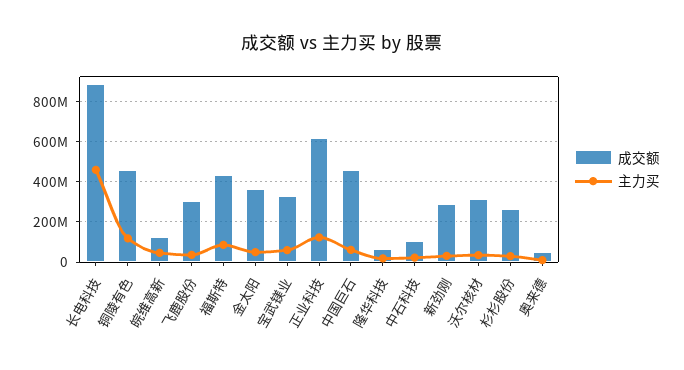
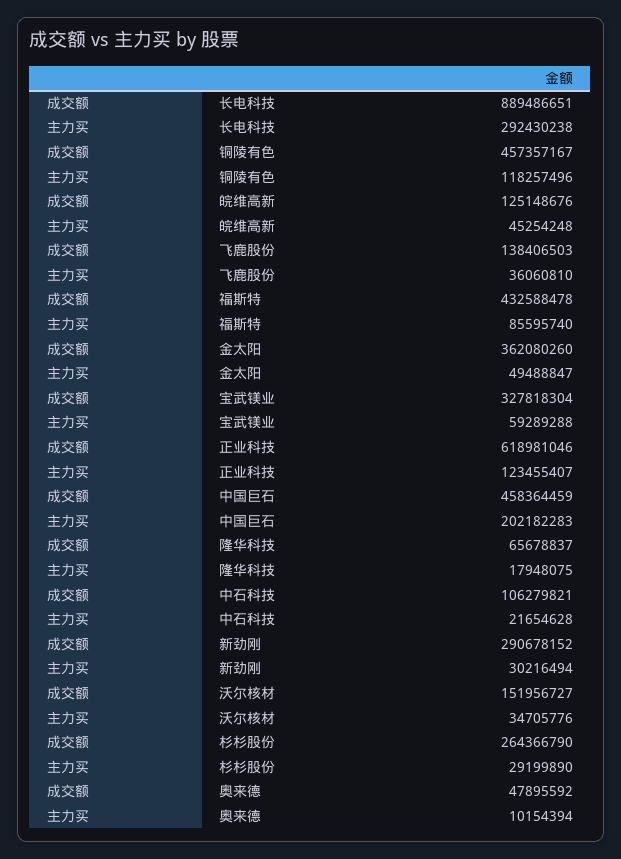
  {
    "成交额": {
      "长电科技": 889486651,
      "铜陵有色": 457357167,
      "皖维高新": 125148676,
-     "飞鹿股份": 300000000,
+     "飞鹿股份": 138406503,
      "福斯特": 432588478,
      "金太阳": 362080260,
      "宝武镁业": 327818304,
      "正业科技": 618981046,
      "中国巨石": 458364459,
      "隆华科技": 65678837,
      "中石科技": 106279821,
      "新劲刚": 290678152,
-     "沃尔核材": 300000000,
+     "沃尔核材": 151956727,
      "杉杉股份": 264366790,
      "奥来德": 47895592
    },
    "主力买": {
-     "长电科技": 450000000,
+     "长电科技": 292430238,
      "铜陵有色": 118257496,
      "皖维高新": 45254248,
      "飞鹿股份": 36060810,
      "福斯特": 85595740,
      "金太阳": 49488847,
      "宝武镁业": 59289288,
      "正业科技": 123455407,
-     "中国巨石": 50000000,
+     "中国巨石": 202182283,
      "隆华科技": 17948075,
      "中石科技": 21654628,
      "新劲刚": 30216494,
      "沃尔核材": 34705776,
      "杉杉股份": 29199890,
      "奥来德": 10154394
    }
  }

